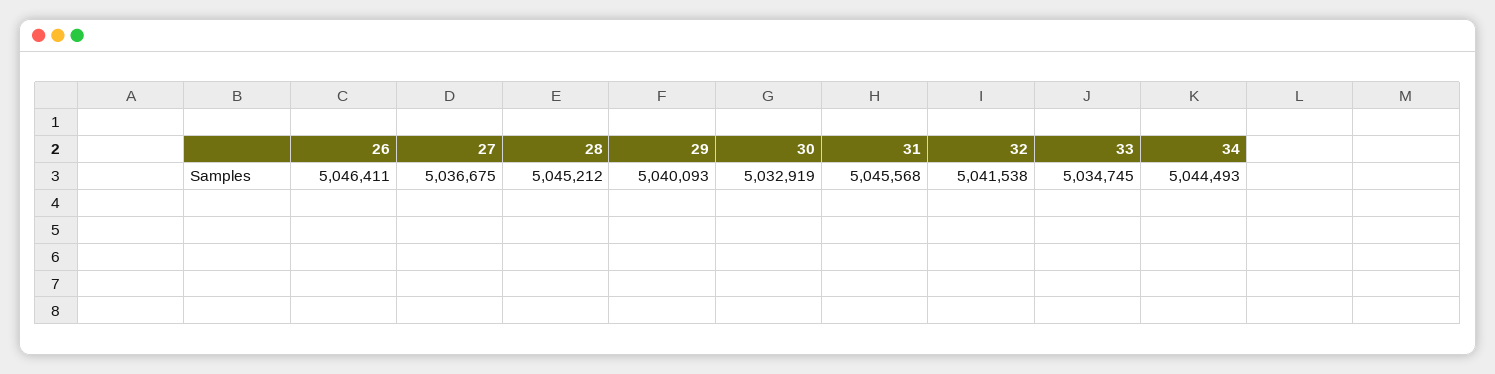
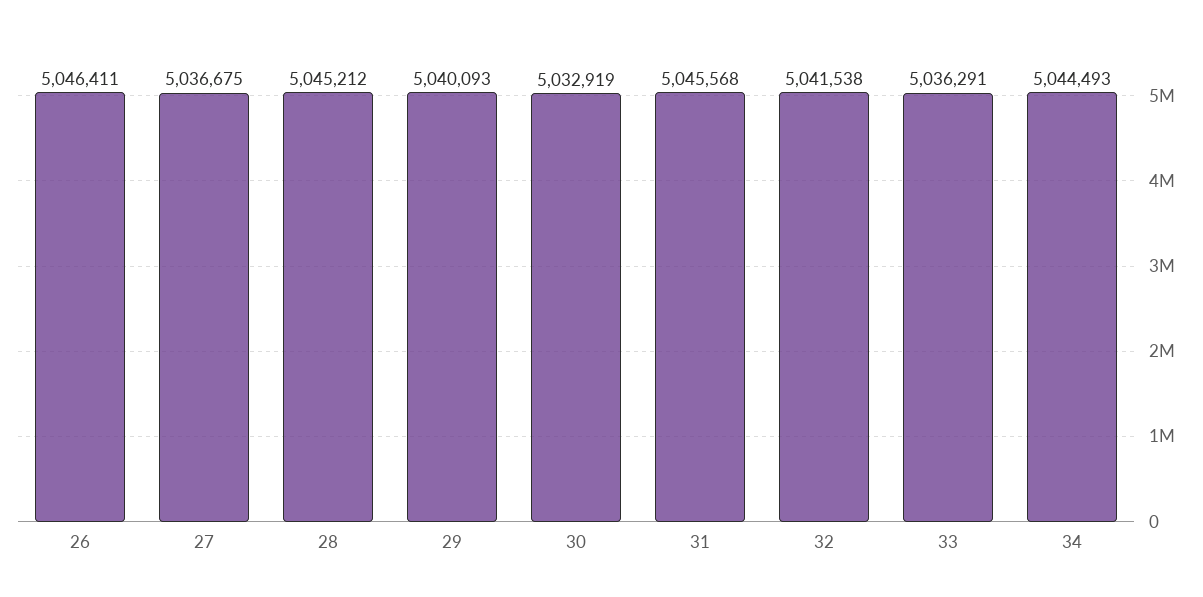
  {
    "26": 5046411,
    "27": 5036675,
    "28": 5045212,
    "29": 5040093,
    "30": 5032919,
    "31": 5045568,
    "32": 5041538,
-   "33": 5034745,
+   "33": 5036291,
    "34": 5044493
  }

